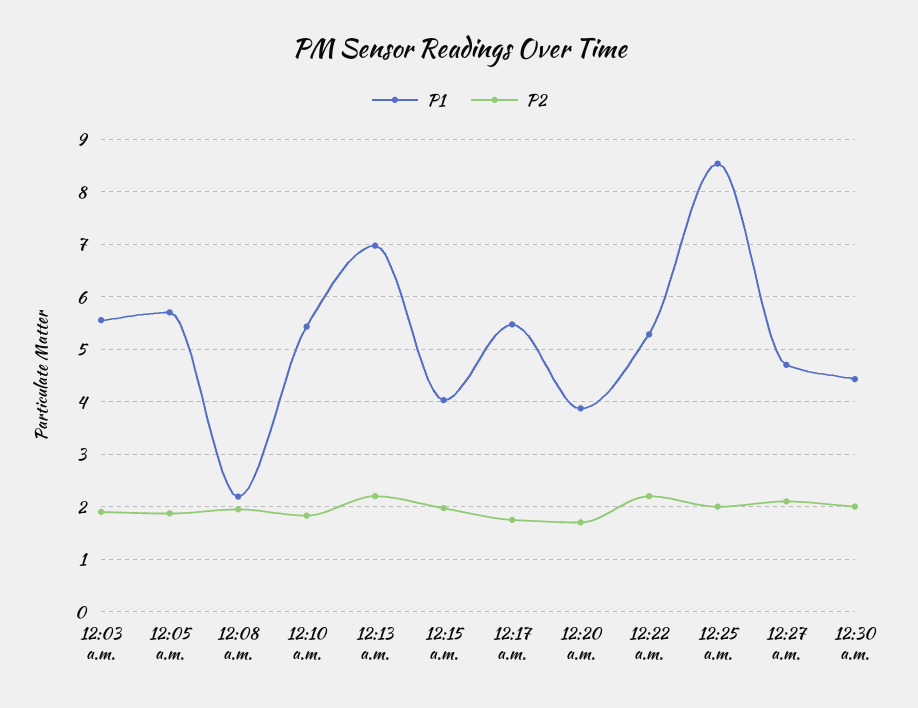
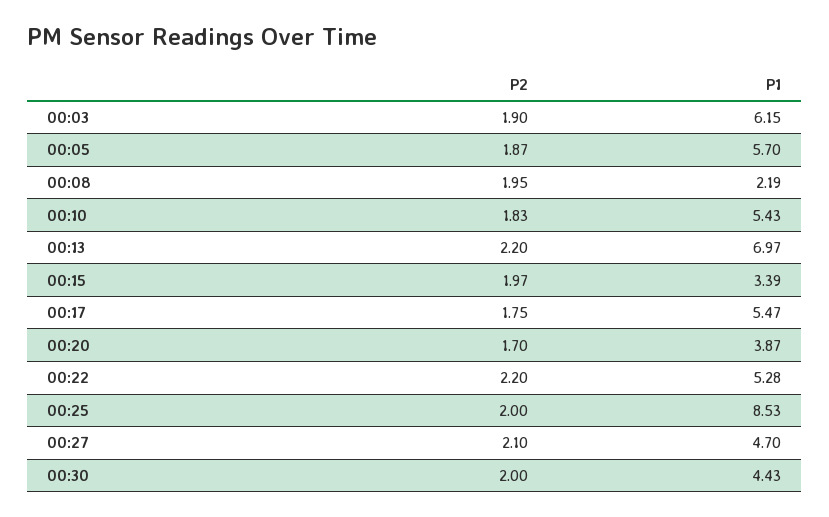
  {
    "P1": {
-     "12:03 a.m.": 5.6,
+     "12:03 a.m.": 6.15,
      "12:05 a.m.": 5.7,
      "12:08 a.m.": 2.19,
      "12:10 a.m.": 5.43,
      "12:13 a.m.": 6.97,
-     "12:15 a.m.": 4,
+     "12:15 a.m.": 3.39,
      "12:17 a.m.": 5.47,
      "12:20 a.m.": 3.87,
      "12:22 a.m.": 5.28,
      "12:25 a.m.": 8.53,
      "12:27 a.m.": 4.7,
      "12:30 a.m.": 4.43
    },
    "P2": {
      "12:03 a.m.": 1.9,
      "12:05 a.m.": 1.87,
      "12:08 a.m.": 1.95,
      "12:10 a.m.": 1.83,
      "12:13 a.m.": 2.2,
      "12:15 a.m.": 1.97,
      "12:17 a.m.": 1.75,
      "12:20 a.m.": 1.7,
      "12:22 a.m.": 2.2,
      "12:25 a.m.": 2,
      "12:27 a.m.": 2.1,
      "12:30 a.m.": 2
    }
  }

